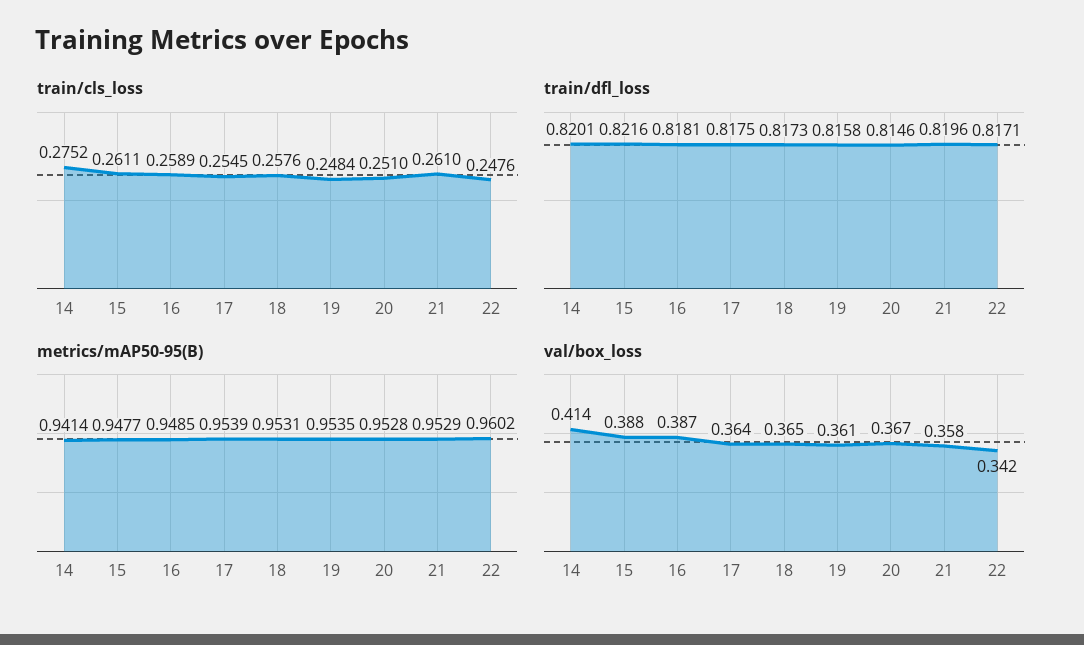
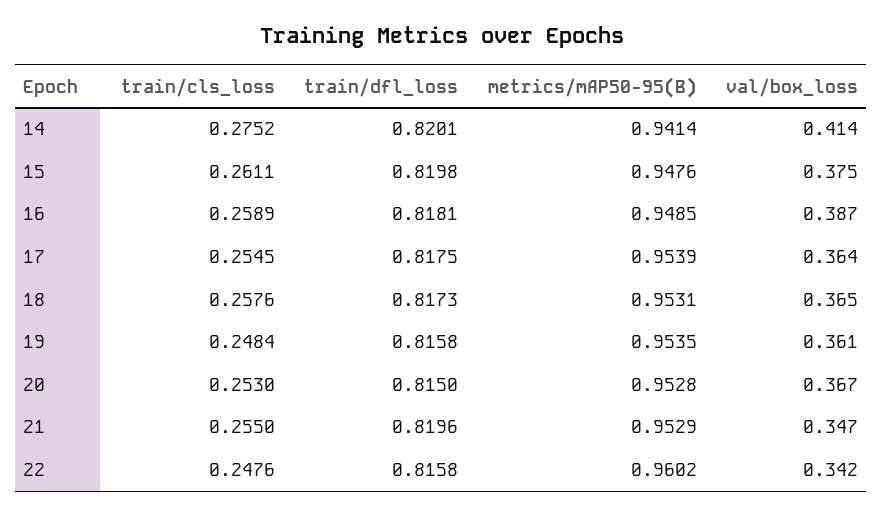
  {
    "train/cls_loss": {
      "14": 0.2752,
      "15": 0.2611,
      "16": 0.2589,
      "17": 0.2545,
      "18": 0.2576,
      "19": 0.2484,
-     "20": 0.251,
+     "20": 0.253,
-     "21": 0.261,
+     "21": 0.255,
      "22": 0.2476
    },
    "train/dfl_loss": {
      "14": 0.8201,
-     "15": 0.8216,
+     "15": 0.8198,
      "16": 0.8181,
      "17": 0.8175,
      "18": 0.8173,
      "19": 0.8158,
-     "20": 0.8146,
+     "20": 0.815,
      "21": 0.8196,
-     "22": 0.8171
+     "22": 0.8158
    },
    "metrics/mAP50-95(B)": {
      "14": 0.9414,
-     "15": 0.9477,
+     "15": 0.9476,
      "16": 0.9485,
      "17": 0.9539,
      "18": 0.9531,
      "19": 0.9535,
      "20": 0.9528,
      "21": 0.9529,
      "22": 0.9602
    },
    "val/box_loss": {
      "14": 0.414,
-     "15": 0.388,
+     "15": 0.375,
      "16": 0.387,
      "17": 0.364,
      "18": 0.365,
      "19": 0.361,
      "20": 0.367,
-     "21": 0.358,
+     "21": 0.347,
      "22": 0.342
    }
  }

